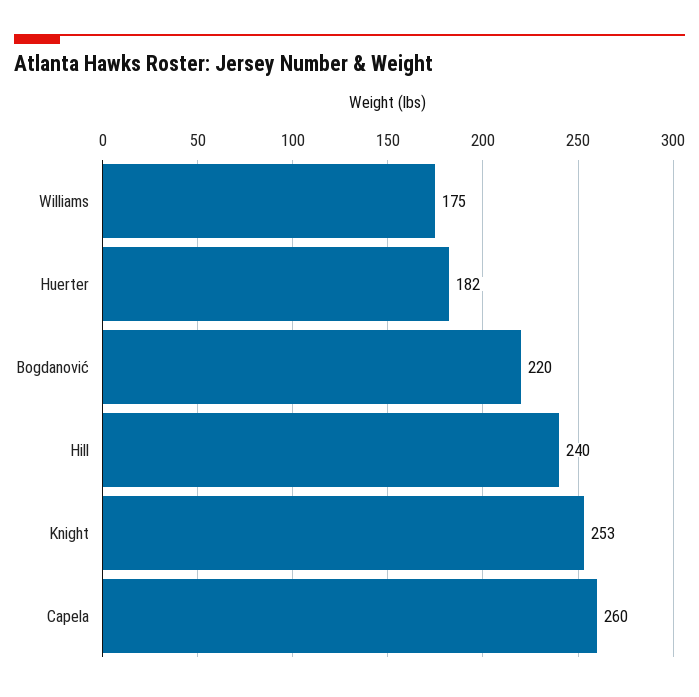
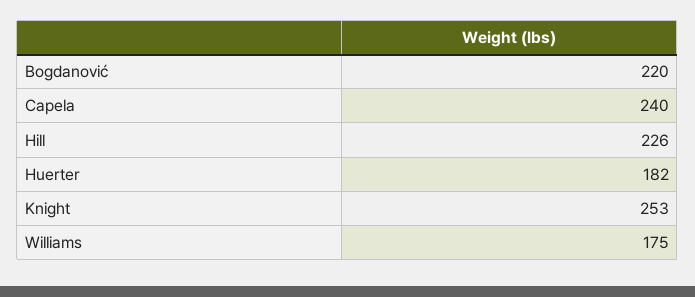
  {
    "Williams": 175,
    "Huerter": 182,
    "Bogdanović": 220,
-   "Hill": 240,
+   "Hill": 226,
    "Knight": 253,
-   "Capela": 260
+   "Capela": 240
  }

